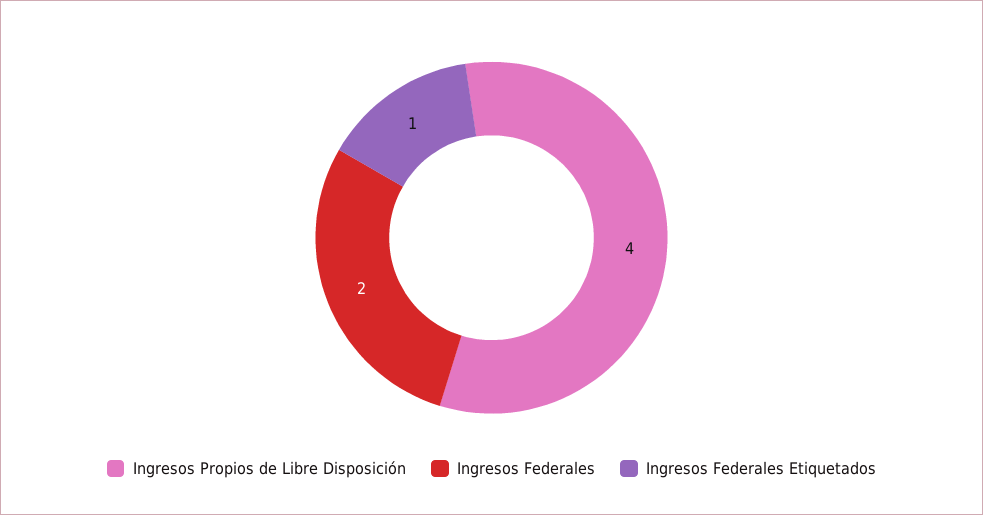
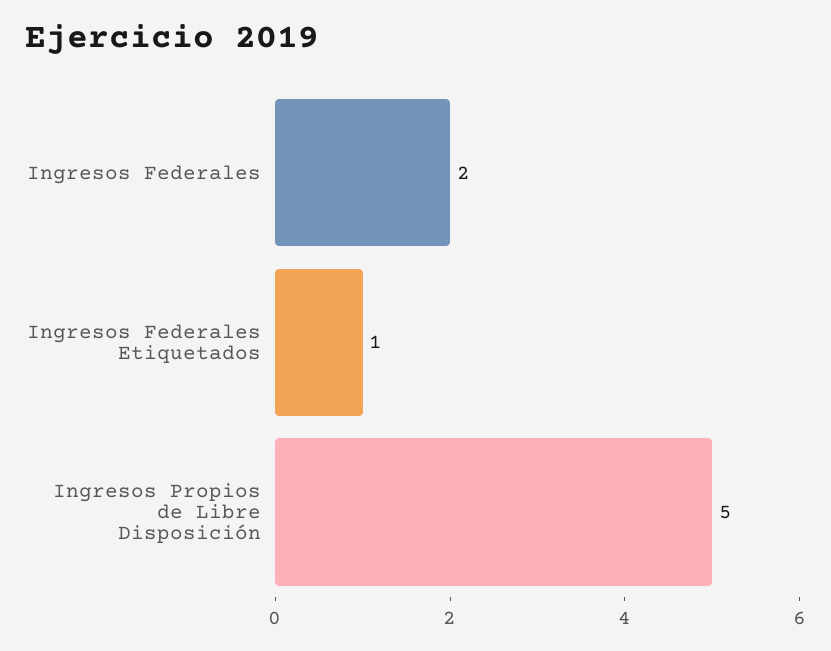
  {
-   "Ingresos Propios de Libre Disposición": 4,
+   "Ingresos Propios de Libre Disposición": 5,
    "Ingresos Federales": 2,
    "Ingresos Federales Etiquetados": 1
  }

